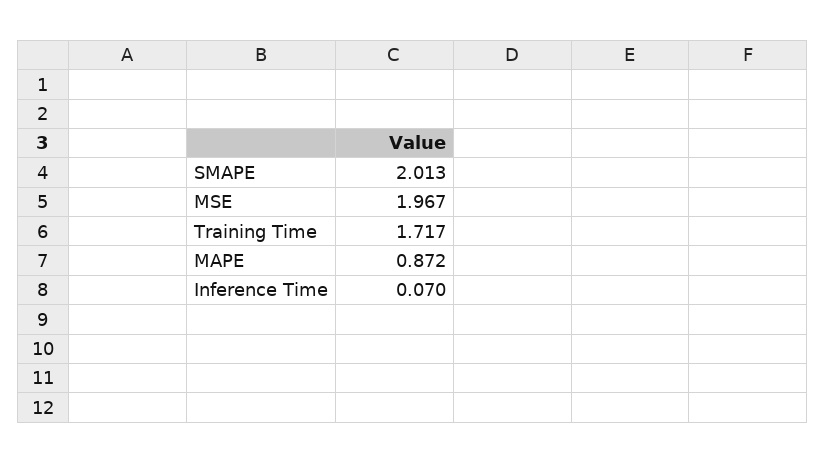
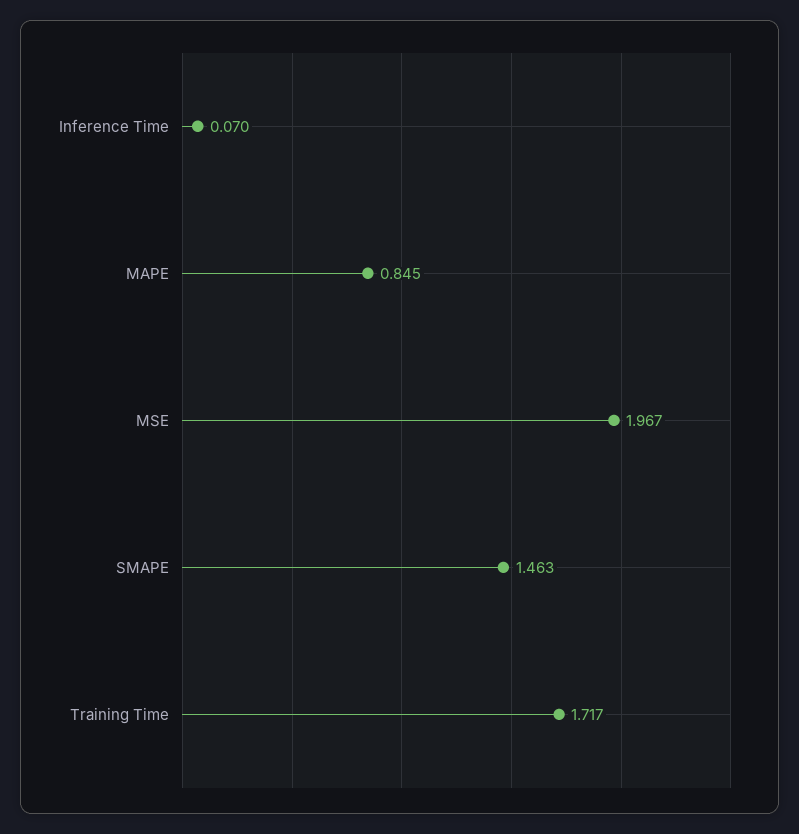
  {
-   "SMAPE": 2.013,
+   "SMAPE": 1.463,
    "MSE": 1.967,
    "Training Time": 1.717,
-   "MAPE": 0.872,
+   "MAPE": 0.845,
    "Inference Time": 0.07
  }

